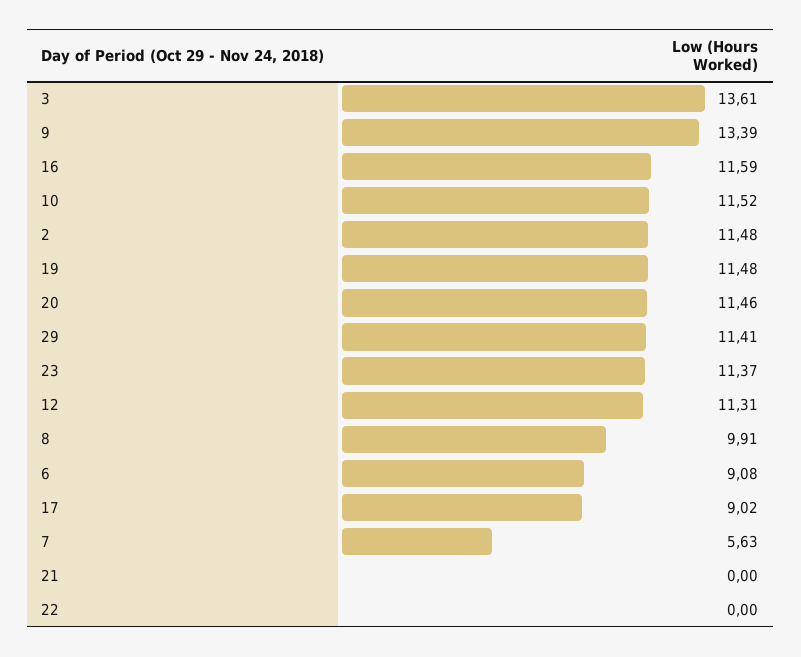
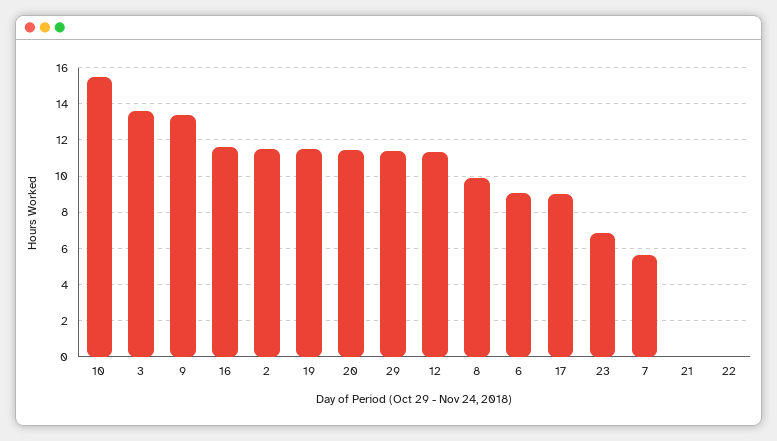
  {
    "3": 13.61,
    "9": 13.39,
    "16": 11.59,
-   "10": 11.52,
+   "10": 15.5,
    "2": 11.48,
    "19": 11.48,
    "20": 11.46,
    "29": 11.41,
-   "23": 11.37,
+   "23": 7,
    "12": 11.31,
    "8": 9.91,
    "6": 9.08,
    "17": 9.02,
    "7": 5.63,
    "21": 0,
    "22": 0
  }

